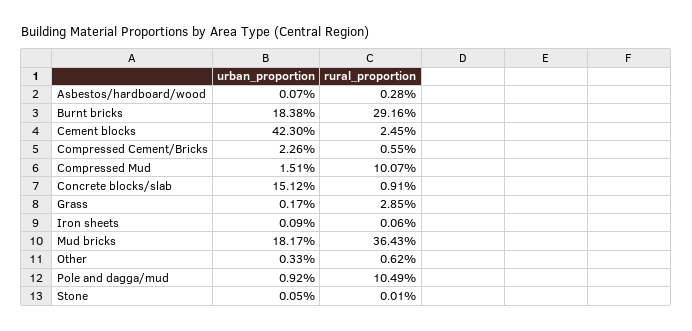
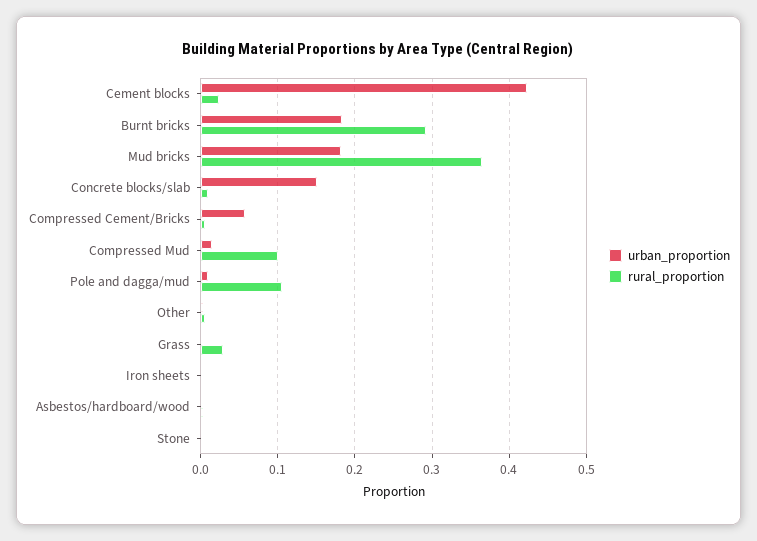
  {
    "urban_proportion": {
      "Asbestos/hardboard/wood": 0.0007,
      "Burnt bricks": 0.1838,
      "Cement blocks": 0.423,
-     "Compressed Cement/Bricks": 0.0226,
+     "Compressed Cement/Bricks": 0.06,
      "Compressed Mud": 0.0151,
      "Concrete blocks/slab": 0.1512,
      "Grass": 0.0017,
      "Iron sheets": 0.0009,
      "Mud bricks": 0.1817,
      "Other": 0.0033,
      "Pole and dagga/mud": 0.0092,
      "Stone": 0.0005
    },
    "rural_proportion": {
      "Asbestos/hardboard/wood": 0.0028,
      "Burnt bricks": 0.2916,
      "Cement blocks": 0.0245,
      "Compressed Cement/Bricks": 0.0055,
      "Compressed Mud": 0.1007,
      "Concrete blocks/slab": 0.0091,
      "Grass": 0.0285,
      "Iron sheets": 0.0006,
      "Mud bricks": 0.3643,
      "Other": 0.0062,
      "Pole and dagga/mud": 0.1049,
      "Stone": 0.0001
    }
  }

